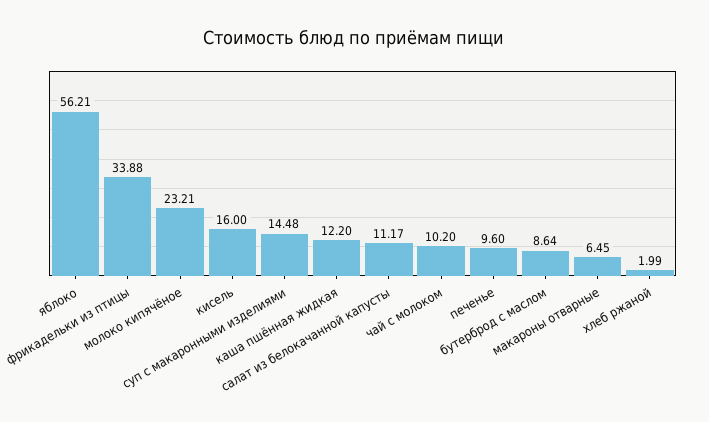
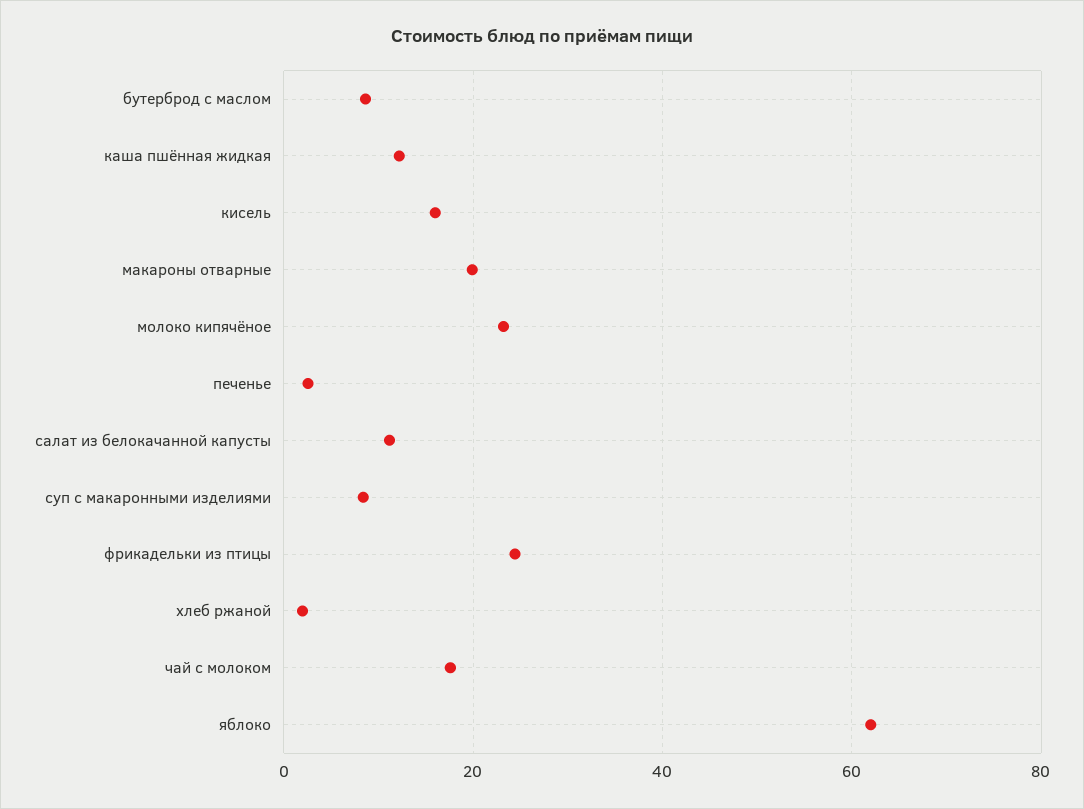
  {
-   "яблоко": 56.21,
+   "яблоко": 62,
-   "фрикадельки из птицы": 33.88,
+   "фрикадельки из птицы": 24,
    "молоко кипячёное": 23.21,
    "кисель": 16,
-   "суп с макаронными изделиями": 14.48,
+   "суп с макаронными изделиями": 8,
    "каша пшённая жидкая": 12.2,
    "салат из белокачанной капусты": 11.17,
-   "чай с молоком": 10.2,
+   "чай с молоком": 18,
-   "печенье": 9.6,
+   "печенье": 2,
    "бутерброд с маслом": 8.64,
-   "макароны отварные": 6.45,
+   "макароны отварные": 20,
    "хлеб ржаной": 1.99
  }

